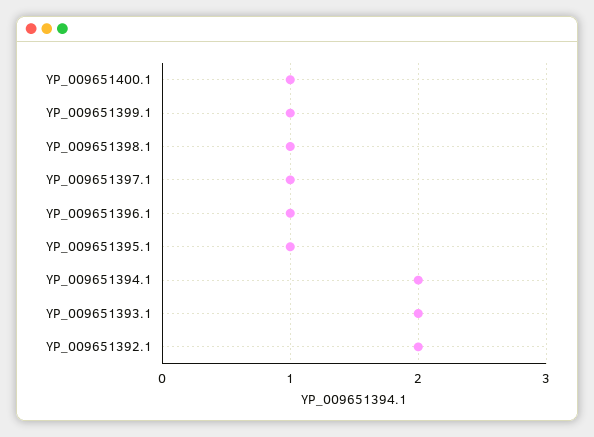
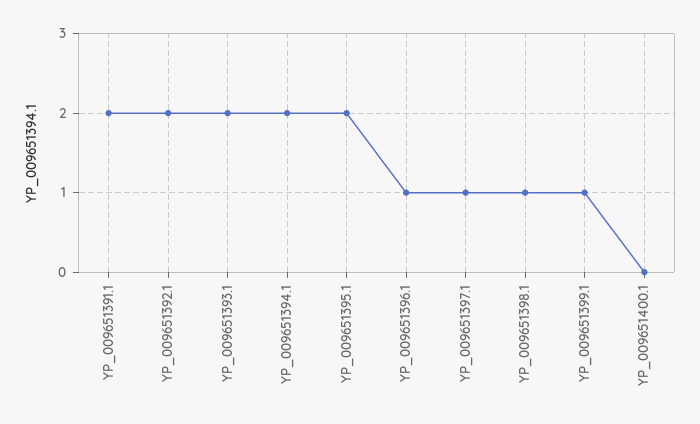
  {
-   "YP_009651400.1": 1,
+   "YP_009651400.1": 0,
    "YP_009651399.1": 1,
    "YP_009651398.1": 1,
    "YP_009651397.1": 1,
    "YP_009651396.1": 1,
-   "YP_009651395.1": 1,
+   "YP_009651395.1": 2,
    "YP_009651394.1": 2,
    "YP_009651393.1": 2,
-   "YP_009651392.1": 2
+   "YP_009651392.1": 2,
+   "YP_009651391.1": 2
  }

